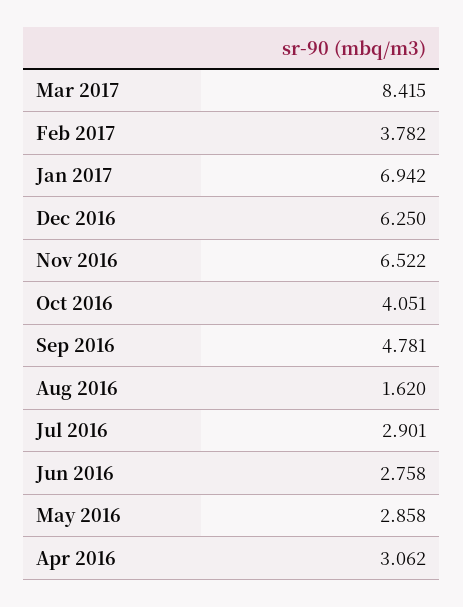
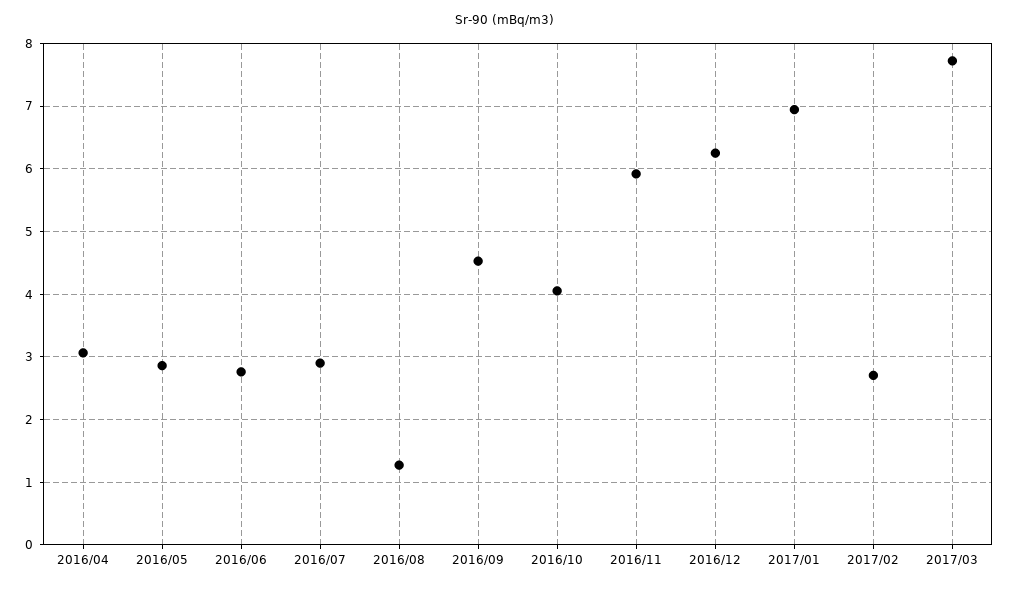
  {
-   "Mar 2017": 8.415,
+   "Mar 2017": 7.7,
-   "Feb 2017": 3.782,
+   "Feb 2017": 2.7,
    "Jan 2017": 6.942,
    "Dec 2016": 6.25,
-   "Nov 2016": 6.522,
+   "Nov 2016": 5.9,
    "Oct 2016": 4.051,
-   "Sep 2016": 4.781,
+   "Sep 2016": 4.5,
-   "Aug 2016": 1.62,
+   "Aug 2016": 1.3,
    "Jul 2016": 2.901,
    "Jun 2016": 2.758,
    "May 2016": 2.858,
    "Apr 2016": 3.062
  }

